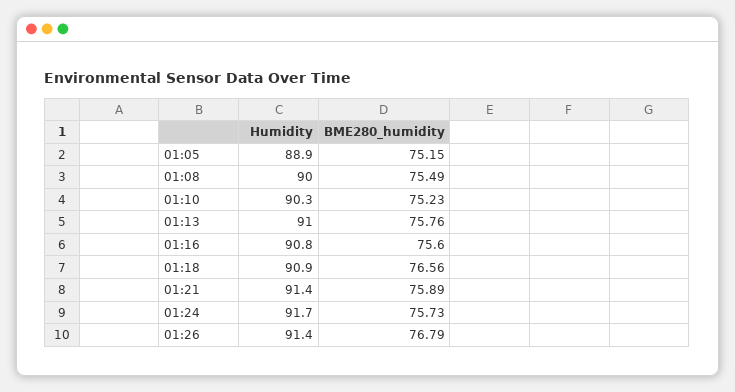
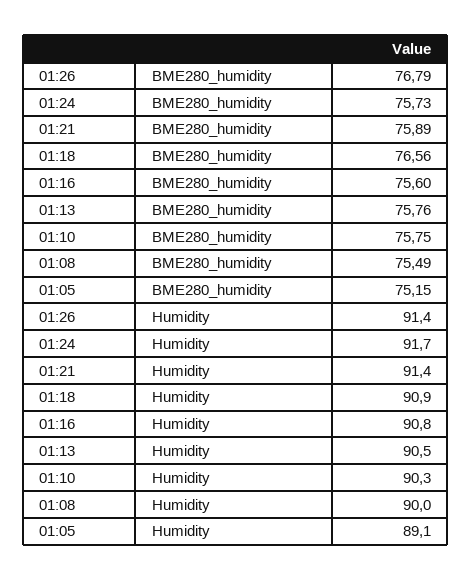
  {
    "Humidity": {
-     "01:05": 88.9,
+     "01:05": 89.1,
      "01:08": 90,
      "01:10": 90.3,
-     "01:13": 91,
+     "01:13": 90.5,
      "01:16": 90.8,
      "01:18": 90.9,
      "01:21": 91.4,
      "01:24": 91.7,
      "01:26": 91.4
    },
    "BME280_humidity": {
      "01:05": 75.15,
      "01:08": 75.49,
-     "01:10": 75.23,
+     "01:10": 75.75,
      "01:13": 75.76,
      "01:16": 75.6,
      "01:18": 76.56,
      "01:21": 75.89,
      "01:24": 75.73,
      "01:26": 76.79
    }
  }

